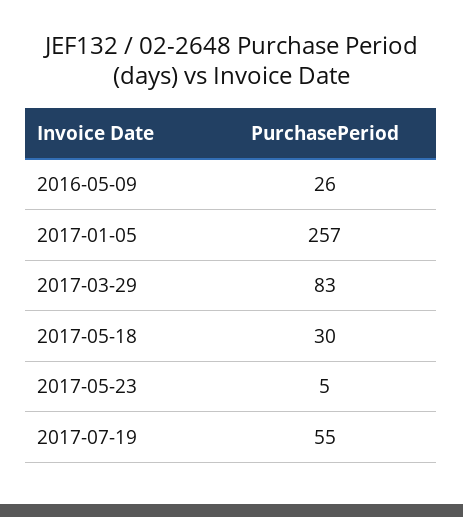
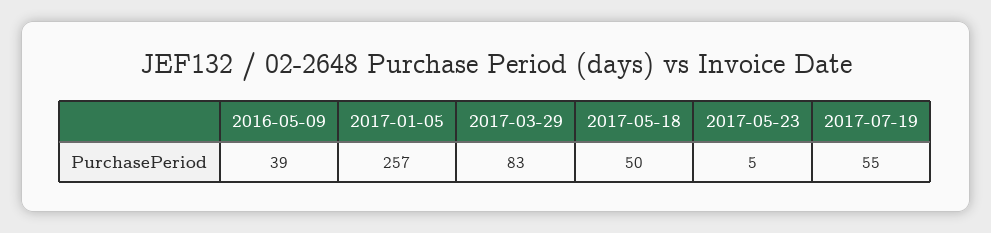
  {
-   "2016-05-09": 26,
+   "2016-05-09": 39,
    "2017-01-05": 257,
    "2017-03-29": 83,
-   "2017-05-18": 30,
+   "2017-05-18": 50,
    "2017-05-23": 5,
    "2017-07-19": 55
  }

